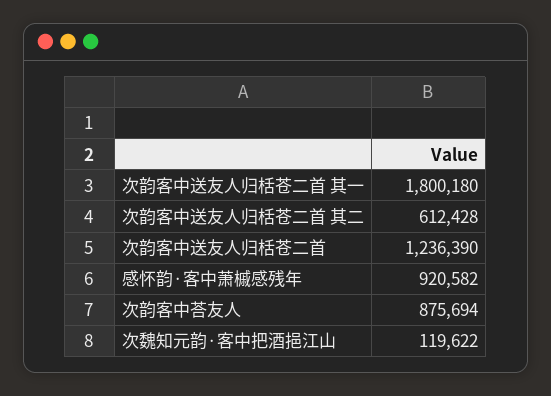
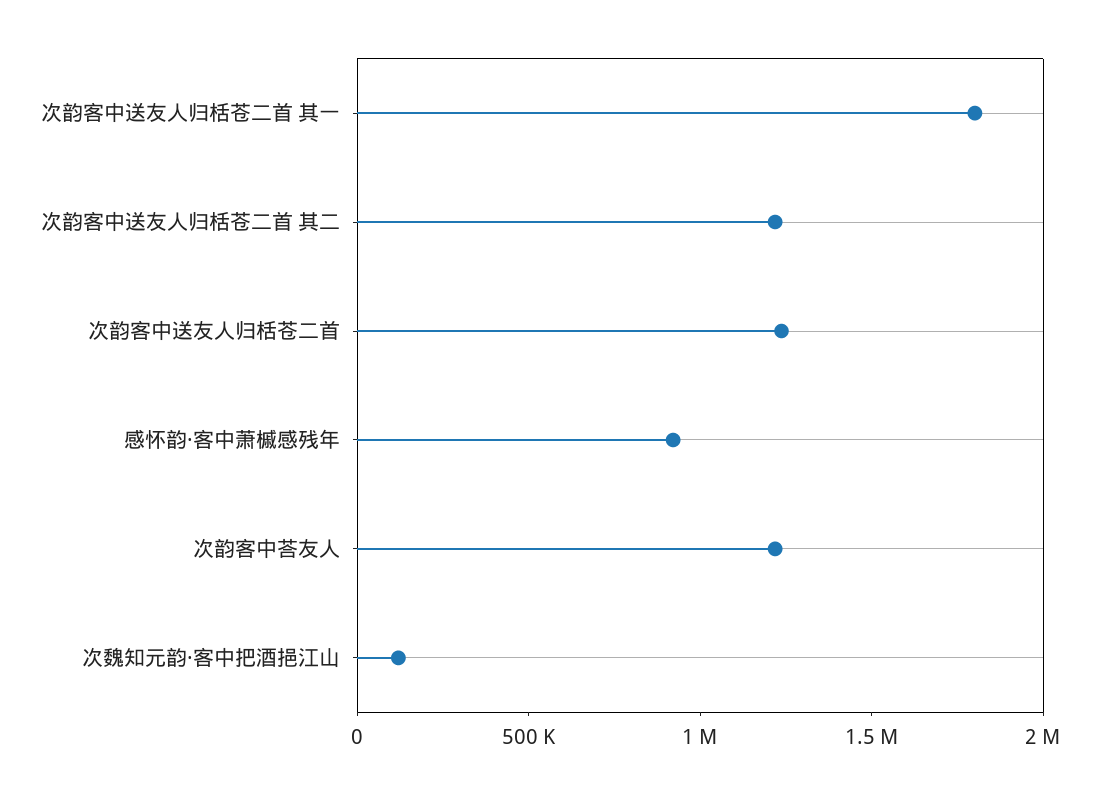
  {
    "次韵客中送友人归栝苍二首 其一": 1800180,
-   "次韵客中送友人归栝苍二首 其二": 612428,
+   "次韵客中送友人归栝苍二首 其二": 1200000,
    "次韵客中送友人归栝苍二首": 1236390,
    "感怀韵·客中萧槭感残年": 920582,
-   "次韵客中荅友人": 875694,
+   "次韵客中荅友人": 1200000,
    "次魏知元韵·客中把酒挹江山": 119622
  }

